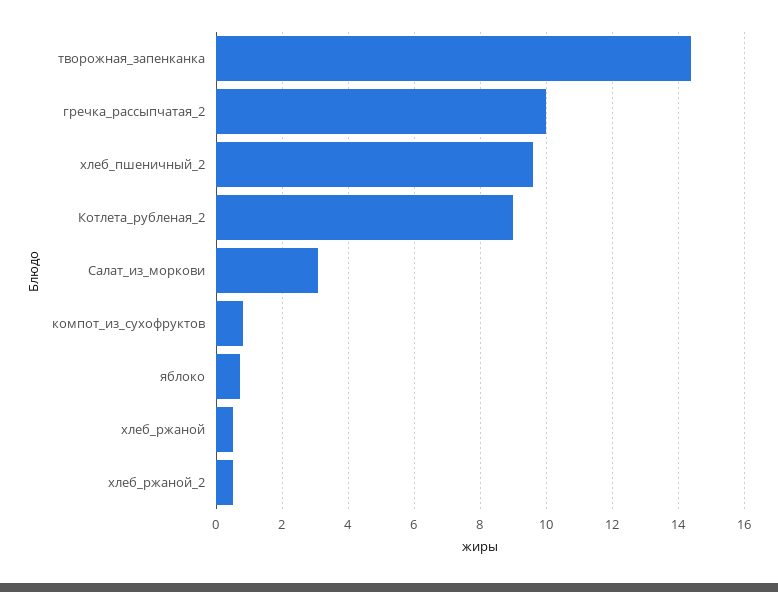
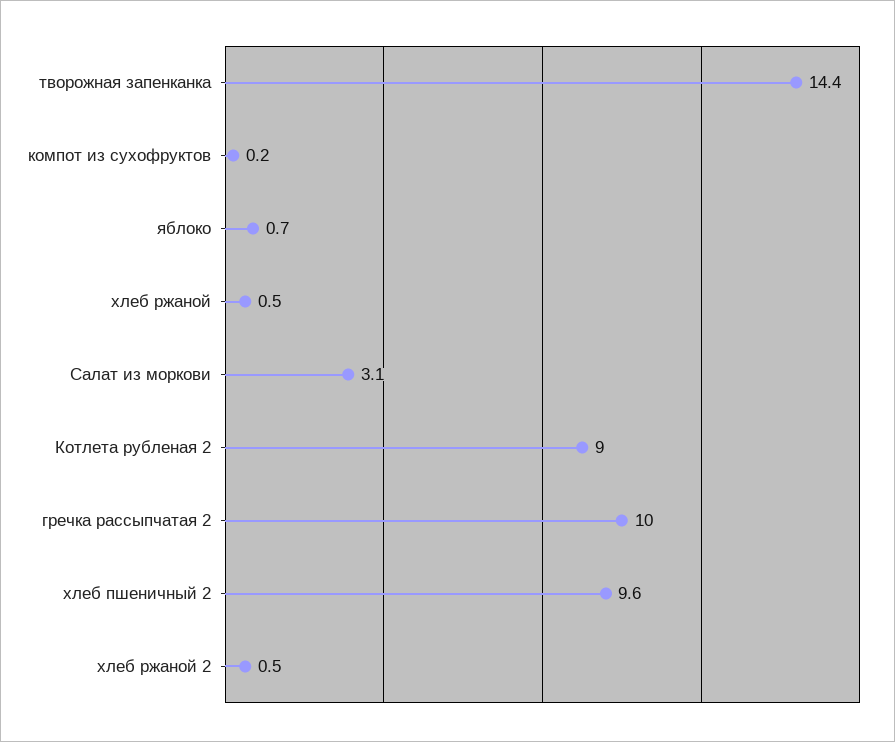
  {
    "творожная_запенканка": 14.4,
    "гречка_рассыпчатая_2": 10,
    "хлеб_пшеничный_2": 9.6,
    "Котлета_рубленая_2": 9,
    "Салат_из_моркови": 3.1,
-   "компот_из_сухофруктов": 0.8,
+   "компот_из_сухофруктов": 0.2,
    "яблоко": 0.7,
    "хлеб_ржаной": 0.5,
    "хлеб_ржаной_2": 0.5
  }

